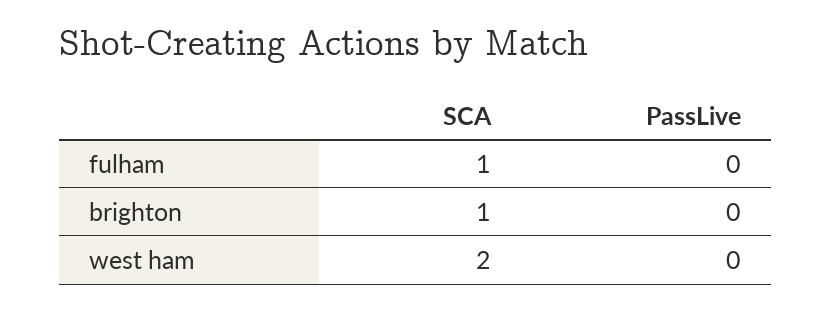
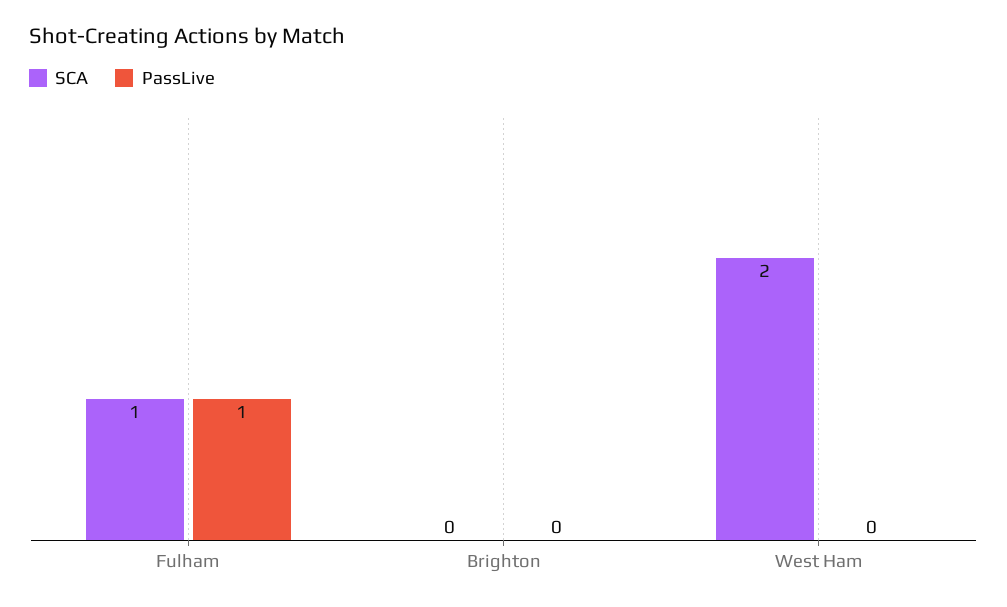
  {
    "SCA": {
      "fulham": 1,
-     "brighton": 1,
+     "brighton": 0,
      "west ham": 2
    },
    "PassLive": {
-     "fulham": 0,
+     "fulham": 1,
      "brighton": 0,
      "west ham": 0
    }
  }

